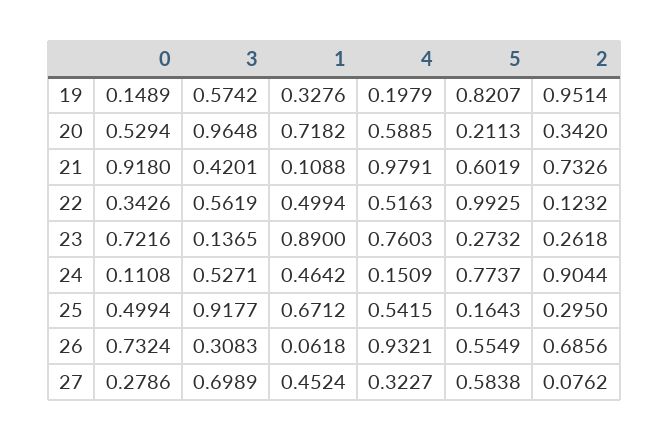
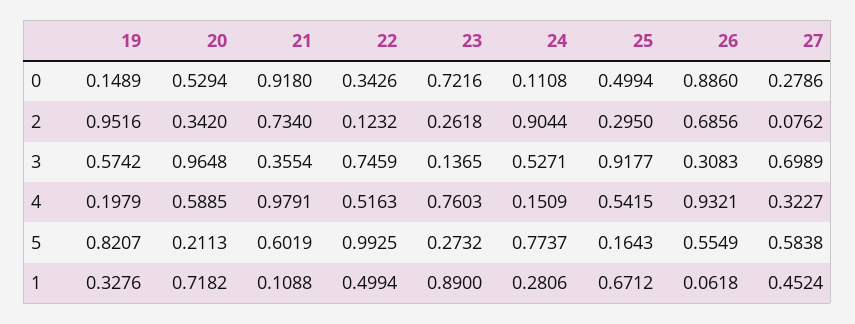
  {
    "0": {
      "19": 0.1489,
      "20": 0.5294,
      "21": 0.918,
      "22": 0.3426,
      "23": 0.7216,
      "24": 0.1108,
      "25": 0.4994,
-     "26": 0.7324,
+     "26": 0.886,
      "27": 0.2786
    },
    "3": {
      "19": 0.5742,
      "20": 0.9648,
-     "21": 0.4201,
+     "21": 0.3554,
-     "22": 0.5619,
+     "22": 0.7459,
      "23": 0.1365,
      "24": 0.5271,
      "25": 0.9177,
      "26": 0.3083,
      "27": 0.6989
    },
    "1": {
      "19": 0.3276,
      "20": 0.7182,
      "21": 0.1088,
      "22": 0.4994,
      "23": 0.89,
-     "24": 0.4642,
+     "24": 0.2806,
      "25": 0.6712,
      "26": 0.0618,
      "27": 0.4524
    },
    "4": {
      "19": 0.1979,
      "20": 0.5885,
      "21": 0.9791,
      "22": 0.5163,
      "23": 0.7603,
      "24": 0.1509,
      "25": 0.5415,
      "26": 0.9321,
      "27": 0.3227
    },
    "5": {
      "19": 0.8207,
      "20": 0.2113,
      "21": 0.6019,
      "22": 0.9925,
      "23": 0.2732,
      "24": 0.7737,
      "25": 0.1643,
      "26": 0.5549,
      "27": 0.5838
    },
    "2": {
-     "19": 0.9514,
+     "19": 0.9516,
      "20": 0.342,
-     "21": 0.7326,
+     "21": 0.734,
      "22": 0.1232,
      "23": 0.2618,
      "24": 0.9044,
      "25": 0.295,
      "26": 0.6856,
      "27": 0.0762
    }
  }

